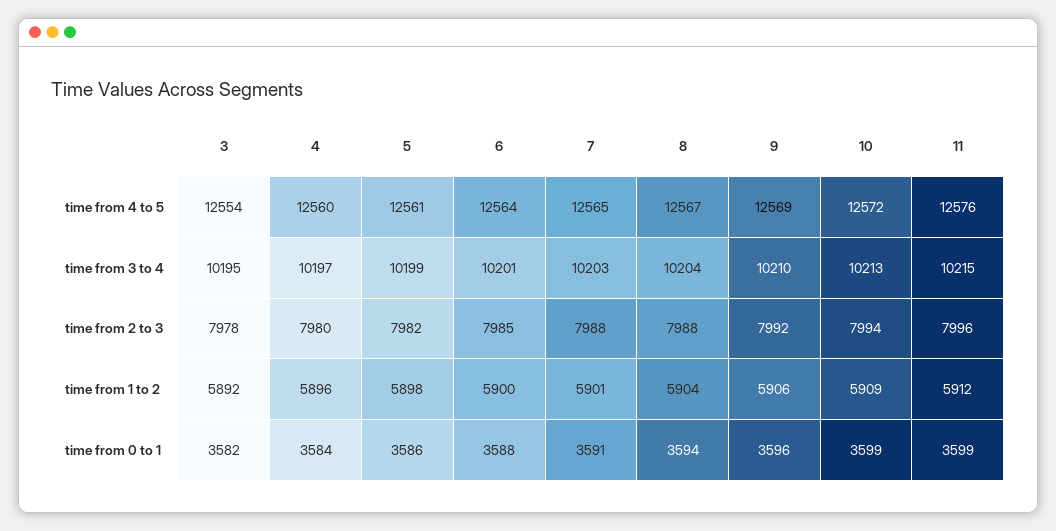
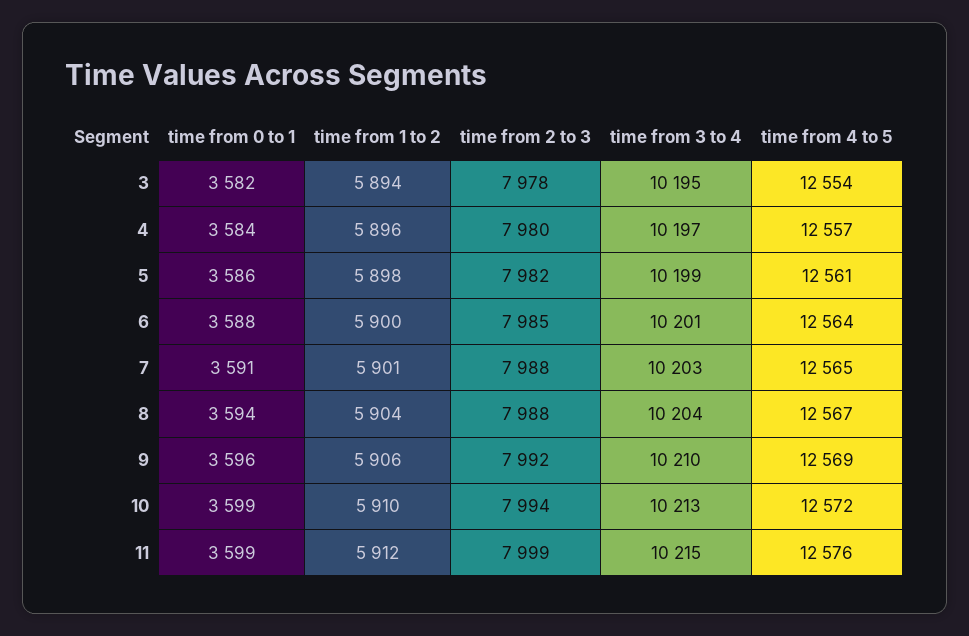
  {
    "3": {
      "time from 4 to 5": 12554,
      "time from 3 to 4": 10195,
      "time from 2 to 3": 7978,
-     "time from 1 to 2": 5892,
+     "time from 1 to 2": 5894,
      "time from 0 to 1": 3582
    },
    "4": {
-     "time from 4 to 5": 12560,
+     "time from 4 to 5": 12557,
      "time from 3 to 4": 10197,
      "time from 2 to 3": 7980,
      "time from 1 to 2": 5896,
      "time from 0 to 1": 3584
    },
    "5": {
      "time from 4 to 5": 12561,
      "time from 3 to 4": 10199,
      "time from 2 to 3": 7982,
      "time from 1 to 2": 5898,
      "time from 0 to 1": 3586
    },
    "6": {
      "time from 4 to 5": 12564,
      "time from 3 to 4": 10201,
      "time from 2 to 3": 7985,
      "time from 1 to 2": 5900,
      "time from 0 to 1": 3588
    },
    "7": {
      "time from 4 to 5": 12565,
      "time from 3 to 4": 10203,
      "time from 2 to 3": 7988,
      "time from 1 to 2": 5901,
      "time from 0 to 1": 3591
    },
    "8": {
      "time from 4 to 5": 12567,
      "time from 3 to 4": 10204,
      "time from 2 to 3": 7988,
      "time from 1 to 2": 5904,
      "time from 0 to 1": 3594
    },
    "9": {
      "time from 4 to 5": 12569,
      "time from 3 to 4": 10210,
      "time from 2 to 3": 7992,
      "time from 1 to 2": 5906,
      "time from 0 to 1": 3596
    },
    "10": {
      "time from 4 to 5": 12572,
      "time from 3 to 4": 10213,
      "time from 2 to 3": 7994,
-     "time from 1 to 2": 5909,
+     "time from 1 to 2": 5910,
      "time from 0 to 1": 3599
    },
    "11": {
      "time from 4 to 5": 12576,
      "time from 3 to 4": 10215,
-     "time from 2 to 3": 7996,
+     "time from 2 to 3": 7999,
      "time from 1 to 2": 5912,
      "time from 0 to 1": 3599
    }
  }

